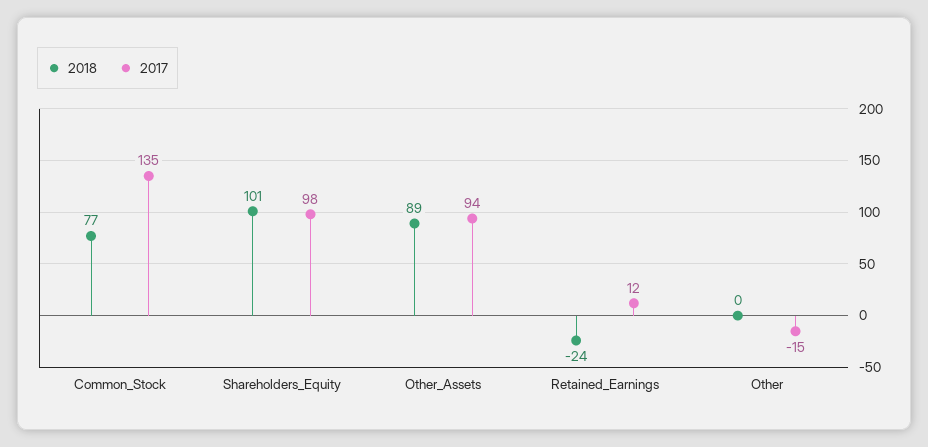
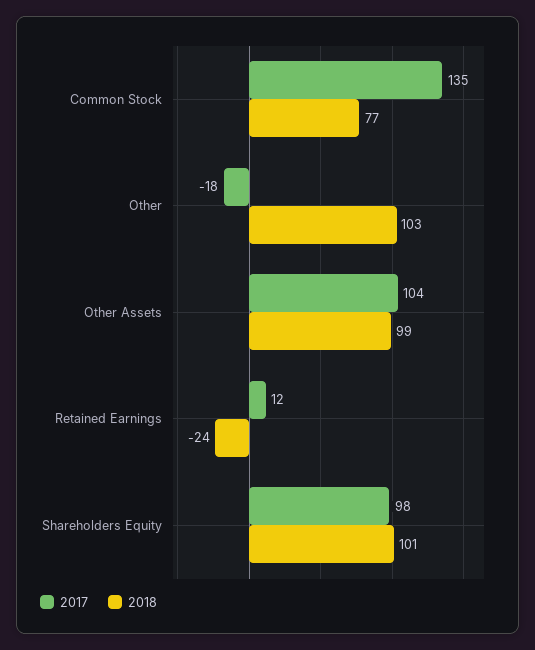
  {
    "2018": {
      "Common_Stock": 77,
      "Shareholders_Equity": 101,
-     "Other_Assets": 89,
+     "Other_Assets": 99,
      "Retained_Earnings": -24,
-     "Other": 0
+     "Other": 103
    },
    "2017": {
      "Common_Stock": 135,
      "Shareholders_Equity": 98,
-     "Other_Assets": 94,
+     "Other_Assets": 104,
      "Retained_Earnings": 12,
-     "Other": -15
+     "Other": -18
    }
  }

